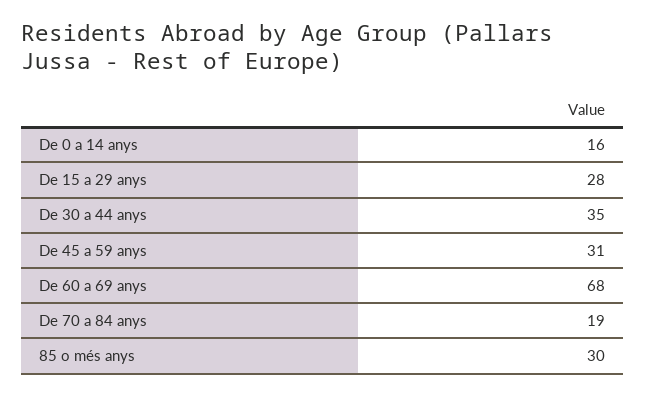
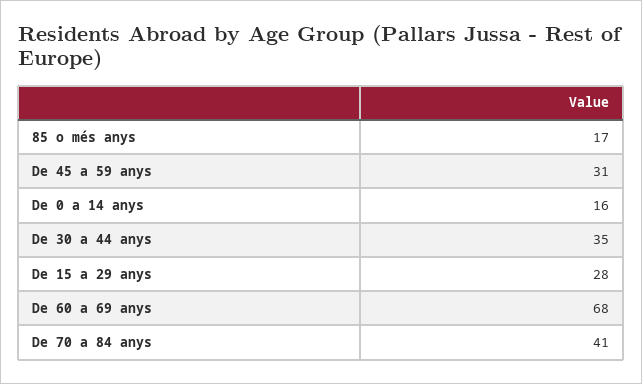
  {
    "De 0 a 14 anys": 16,
    "De 15 a 29 anys": 28,
    "De 30 a 44 anys": 35,
    "De 45 a 59 anys": 31,
    "De 60 a 69 anys": 68,
-   "De 70 a 84 anys": 19,
+   "De 70 a 84 anys": 41,
-   "85 o més anys": 30
+   "85 o més anys": 17
  }

